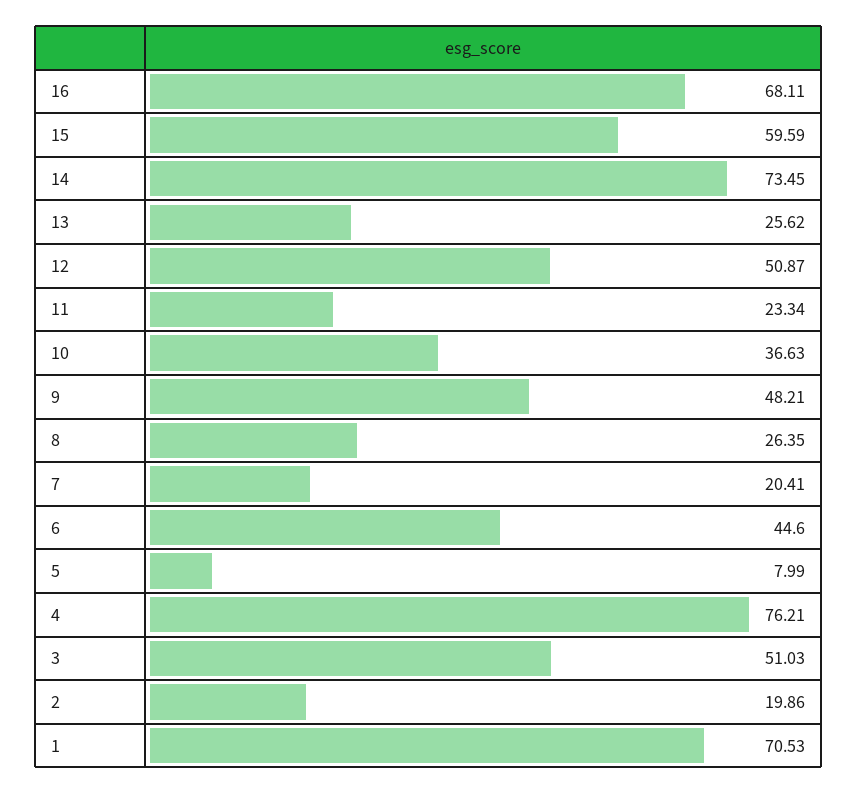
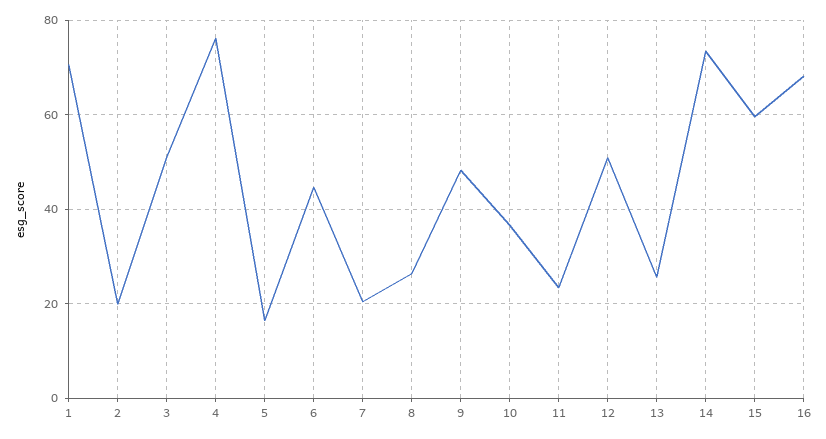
  {
    "16": 68.11,
    "15": 59.59,
    "14": 73.45,
    "13": 25.62,
    "12": 50.87,
    "11": 23.34,
    "10": 36.63,
    "9": 48.21,
    "8": 26.35,
    "7": 20.41,
    "6": 44.6,
-   "5": 7.99,
+   "5": 16,
    "4": 76.21,
    "3": 51.03,
    "2": 19.86,
    "1": 70.53
  }

